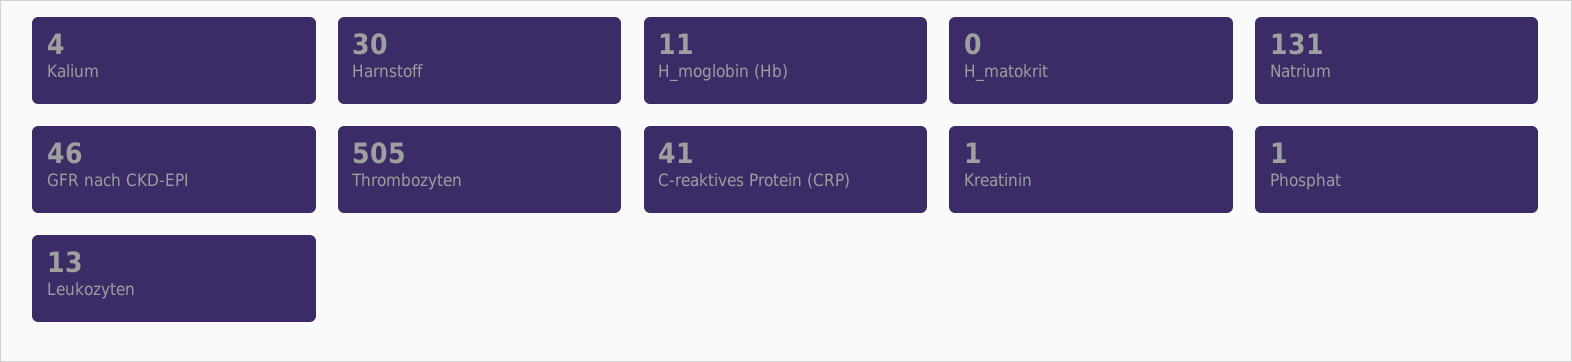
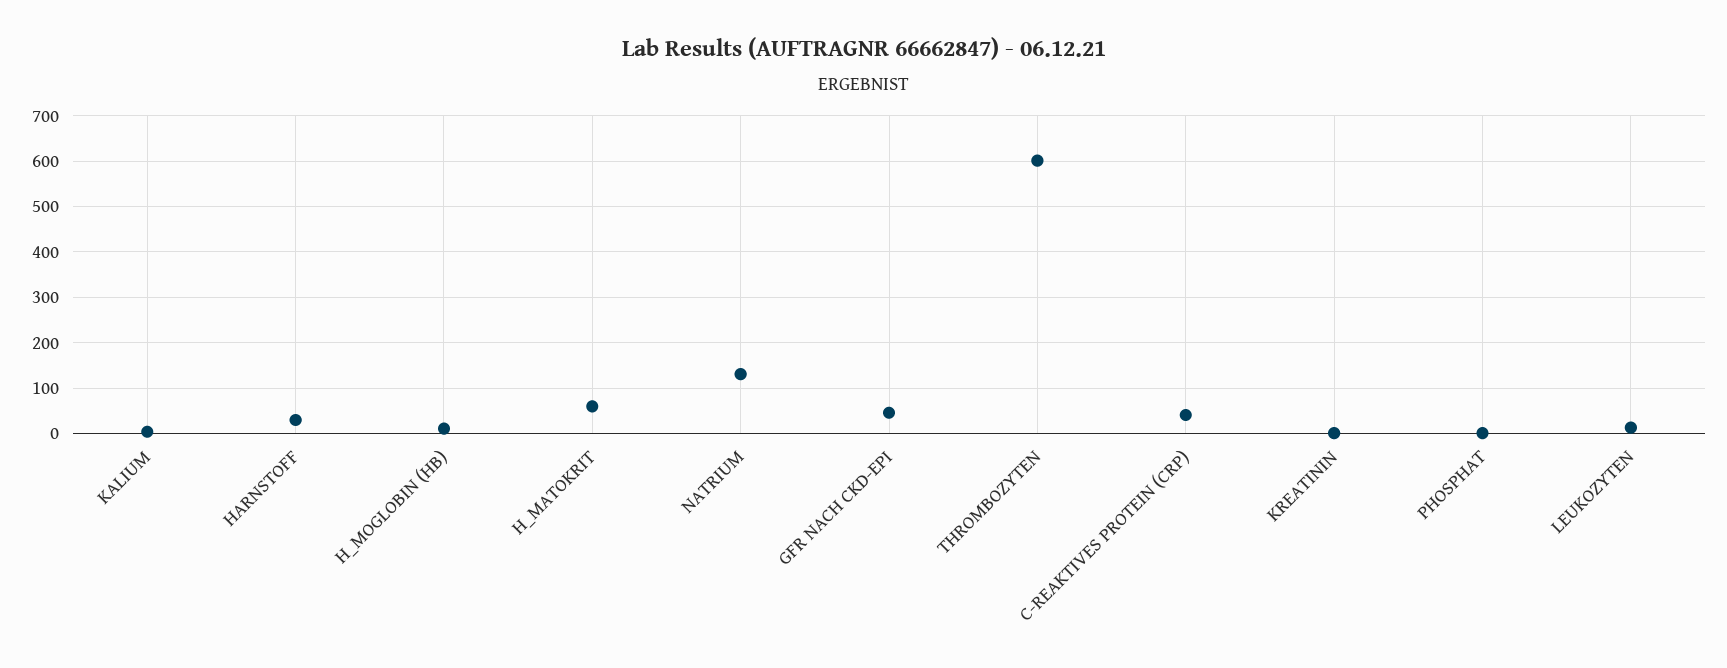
  {
    "Kalium": 4,
    "Harnstoff": 30,
    "H_moglobin (Hb)": 11,
-   "H_matokrit": 0,
+   "H_matokrit": 60,
    "Natrium": 131,
    "GFR nach CKD-EPI": 46,
-   "Thrombozyten": 505,
+   "Thrombozyten": 600,
    "C-reaktives Protein (CRP)": 41,
    "Kreatinin": 1,
    "Phosphat": 1,
    "Leukozyten": 13
  }

